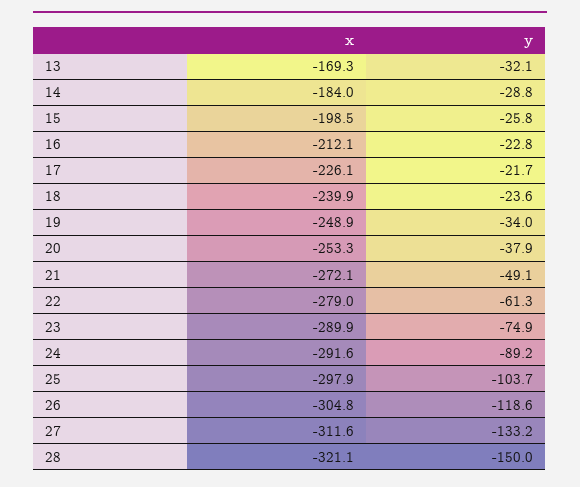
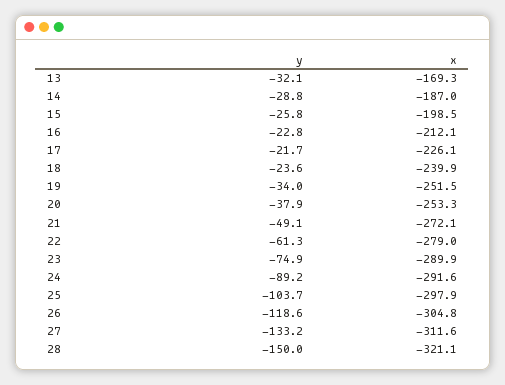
  {
    "x": {
      "13": -169.3,
-     "14": -184,
+     "14": -187,
      "15": -198.5,
      "16": -212.1,
      "17": -226.1,
      "18": -239.9,
-     "19": -248.9,
+     "19": -251.5,
      "20": -253.3,
      "21": -272.1,
      "22": -279,
      "23": -289.9,
      "24": -291.6,
      "25": -297.9,
      "26": -304.8,
      "27": -311.6,
      "28": -321.1
    },
    "y": {
      "13": -32.1,
      "14": -28.8,
      "15": -25.8,
      "16": -22.8,
      "17": -21.7,
      "18": -23.6,
      "19": -34,
      "20": -37.9,
      "21": -49.1,
      "22": -61.3,
      "23": -74.9,
      "24": -89.2,
      "25": -103.7,
      "26": -118.6,
      "27": -133.2,
      "28": -150
    }
  }

